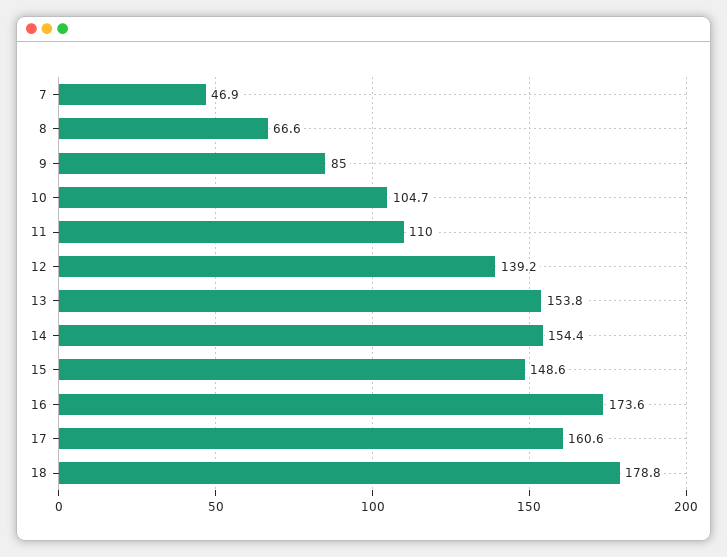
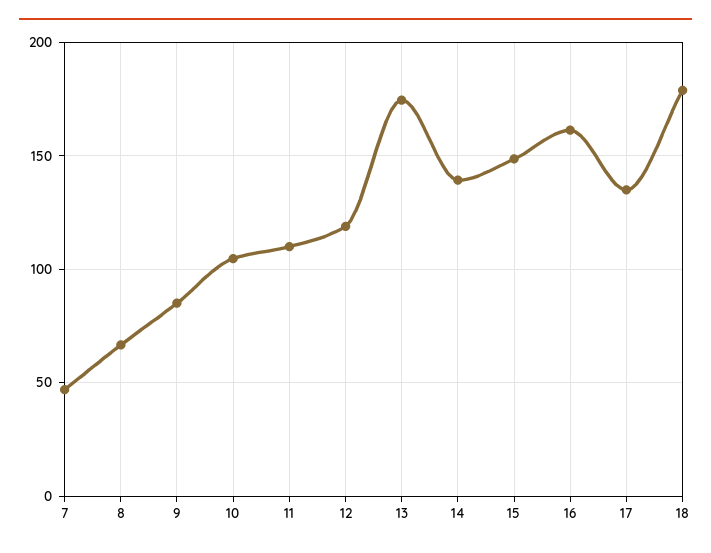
  {
    "7": 46.9,
    "8": 66.6,
    "9": 85,
    "10": 104.7,
    "11": 110,
-   "12": 139.2,
+   "12": 120,
-   "13": 153.8,
+   "13": 175,
-   "14": 154.4,
+   "14": 140,
    "15": 148.6,
-   "16": 173.6,
+   "16": 160,
-   "17": 160.6,
+   "17": 135,
    "18": 178.8
  }

